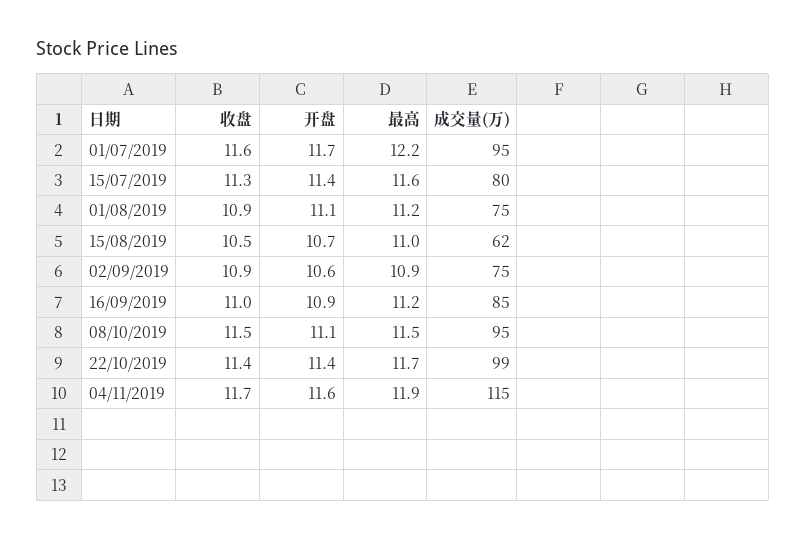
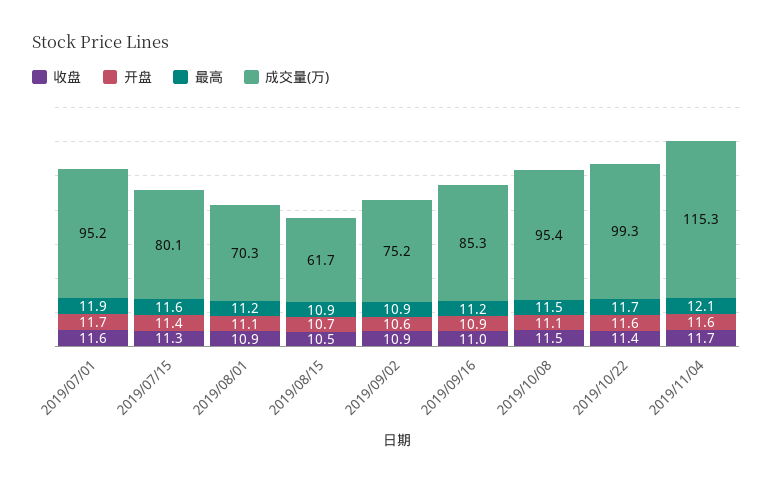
  {
    "收盘": {
      "01/07/2019": 11.6,
      "15/07/2019": 11.3,
      "01/08/2019": 10.9,
      "15/08/2019": 10.5,
      "02/09/2019": 10.9,
      "16/09/2019": 11,
      "08/10/2019": 11.5,
      "22/10/2019": 11.4,
      "04/11/2019": 11.7
    },
    "开盘": {
      "01/07/2019": 11.7,
      "15/07/2019": 11.4,
      "01/08/2019": 11.1,
      "15/08/2019": 10.7,
      "02/09/2019": 10.6,
      "16/09/2019": 10.9,
      "08/10/2019": 11.1,
-     "22/10/2019": 11.4,
+     "22/10/2019": 11.6,
      "04/11/2019": 11.6
    },
    "最高": {
-     "01/07/2019": 12.2,
+     "01/07/2019": 11.9,
      "15/07/2019": 11.6,
      "01/08/2019": 11.2,
-     "15/08/2019": 11,
+     "15/08/2019": 10.9,
      "02/09/2019": 10.9,
      "16/09/2019": 11.2,
      "08/10/2019": 11.5,
      "22/10/2019": 11.7,
-     "04/11/2019": 11.9
+     "04/11/2019": 12.1
    },
    "成交量(万)": {
      "01/07/2019": 95.2,
      "15/07/2019": 80.1,
-     "01/08/2019": 75,
+     "01/08/2019": 70.3,
      "15/08/2019": 61.7,
      "02/09/2019": 75.2,
      "16/09/2019": 85.3,
      "08/10/2019": 95.4,
      "22/10/2019": 99.3,
      "04/11/2019": 115.3
    }
  }

